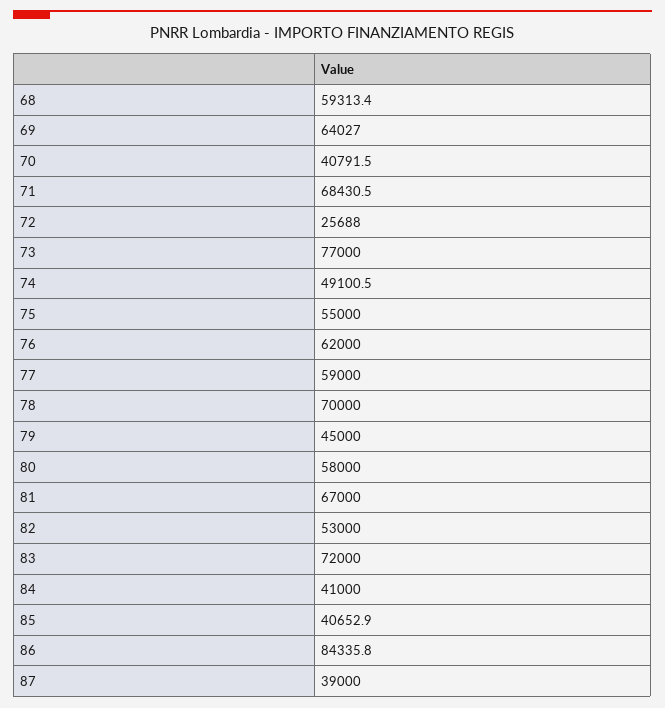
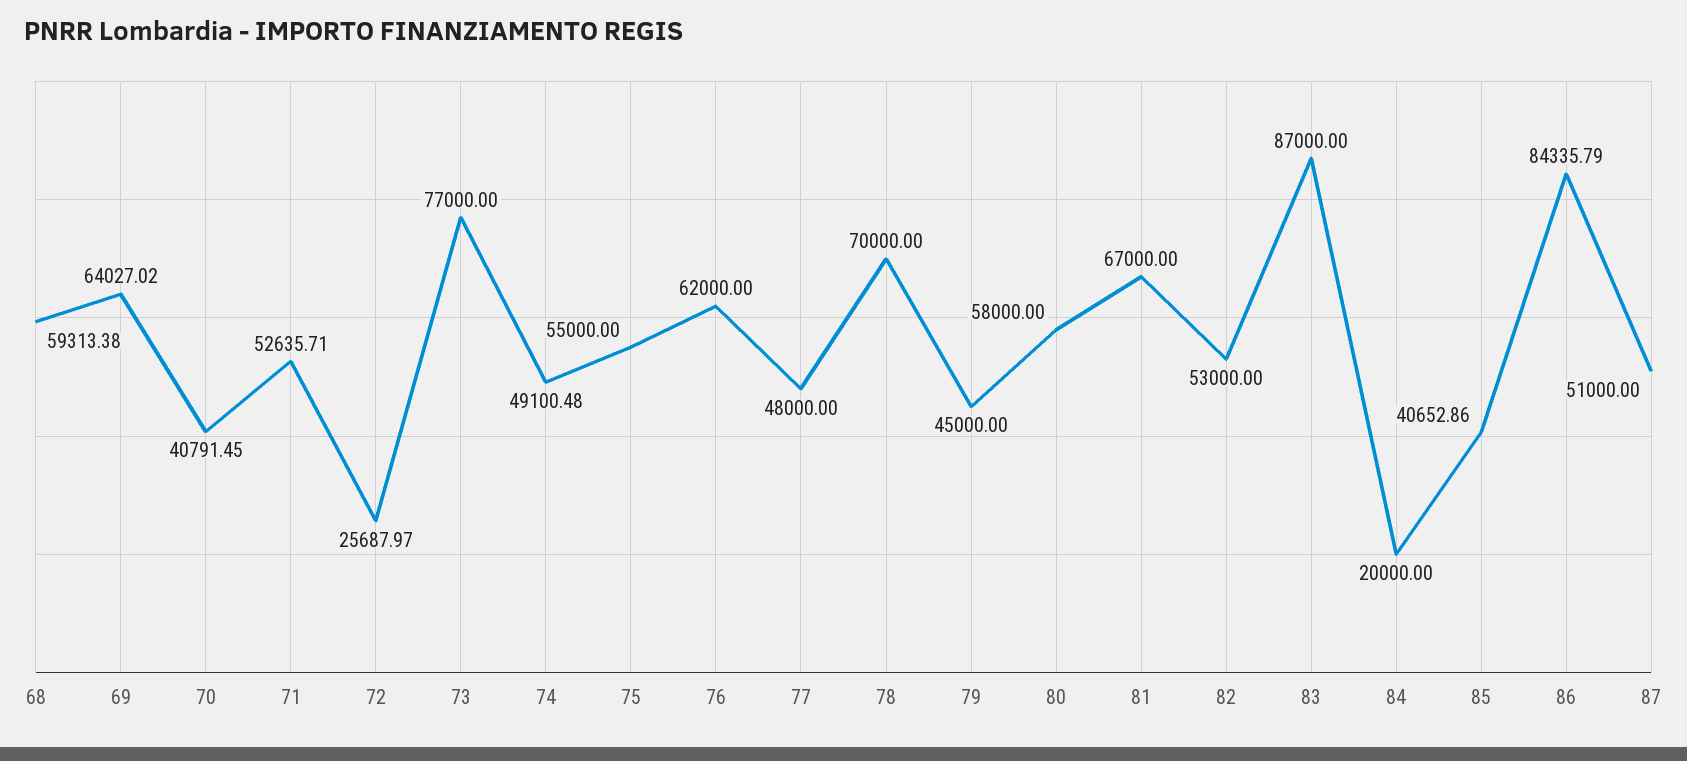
  {
    "68": 59313.38,
    "69": 64027.02,
    "70": 40791.45,
-   "71": 68430.5,
+   "71": 52635.71,
    "72": 25687.97,
    "73": 77000,
    "74": 49100.48,
    "75": 55000,
    "76": 62000,
-   "77": 59000,
+   "77": 48000,
    "78": 70000,
    "79": 45000,
    "80": 58000,
    "81": 67000,
    "82": 53000,
-   "83": 72000,
+   "83": 87000,
-   "84": 41000,
+   "84": 20000,
    "85": 40652.86,
    "86": 84335.79,
-   "87": 39000
+   "87": 51000
  }

